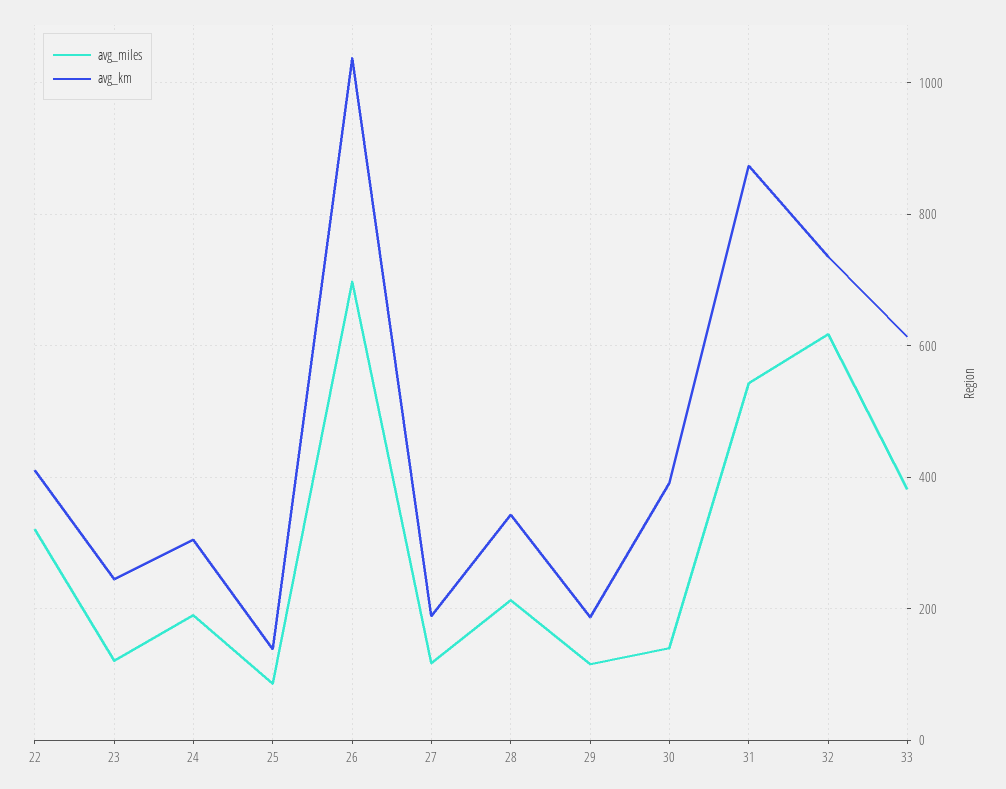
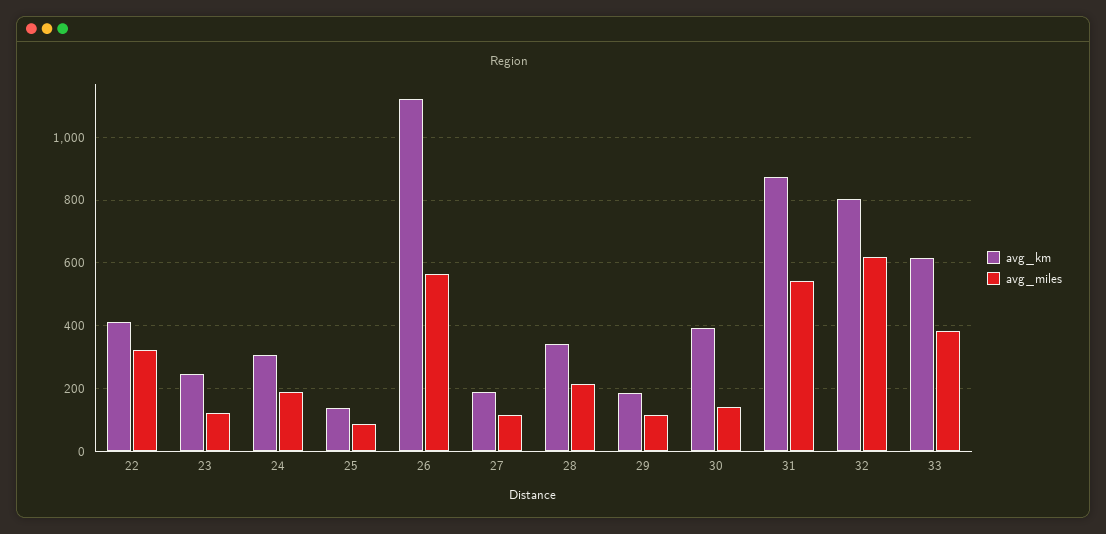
  {
    "avg_miles": {
      "22": 320,
      "23": 120,
      "24": 200,
      "25": 80,
-     "26": 700,
+     "26": 560,
      "27": 120,
      "28": 220,
      "29": 120,
      "30": 140,
      "31": 540,
      "32": 620,
      "33": 380
    },
    "avg_km": {
      "22": 420,
      "23": 240,
      "24": 300,
      "25": 140,
-     "26": 1040,
+     "26": 1120,
      "27": 180,
      "28": 340,
      "29": 180,
      "30": 400,
      "31": 880,
-     "32": 740,
+     "32": 800,
      "33": 620
    }
  }

